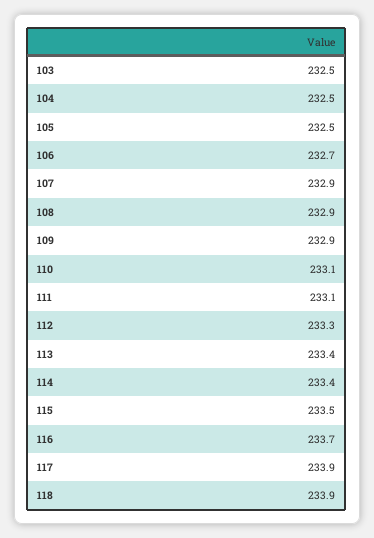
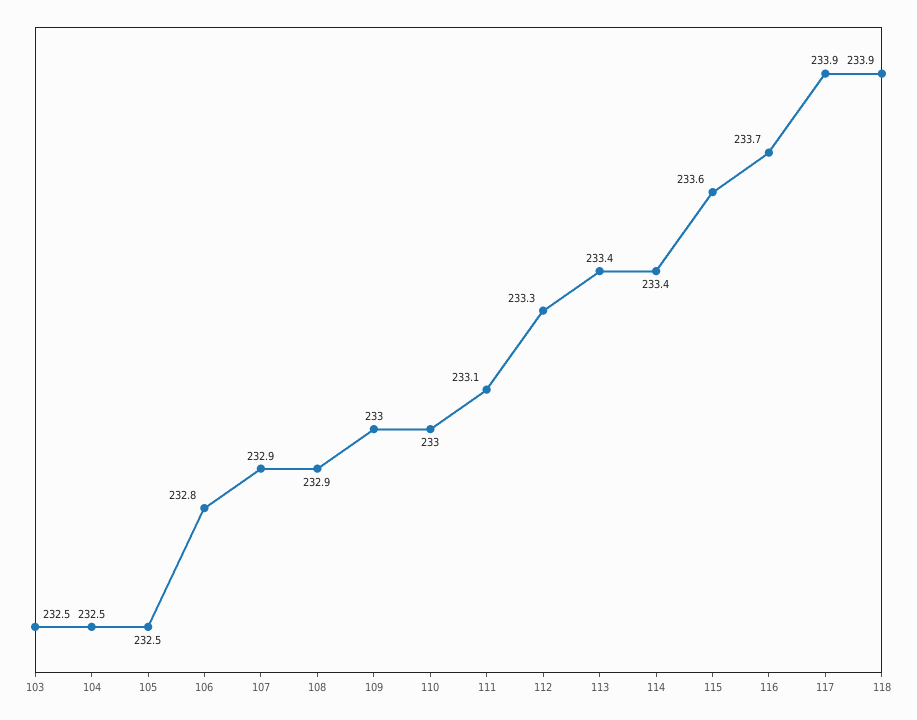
  {
    "103": 232.5,
    "104": 232.5,
    "105": 232.5,
-   "106": 232.7,
+   "106": 232.8,
    "107": 232.9,
    "108": 232.9,
-   "109": 232.9,
+   "109": 233,
-   "110": 233.1,
+   "110": 233,
    "111": 233.1,
    "112": 233.3,
    "113": 233.4,
    "114": 233.4,
-   "115": 233.5,
+   "115": 233.6,
    "116": 233.7,
    "117": 233.9,
    "118": 233.9
  }

